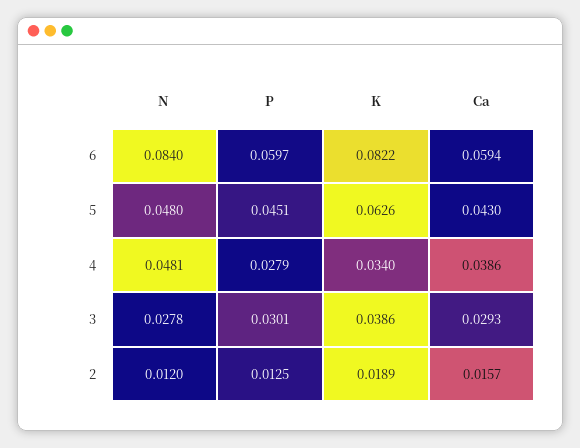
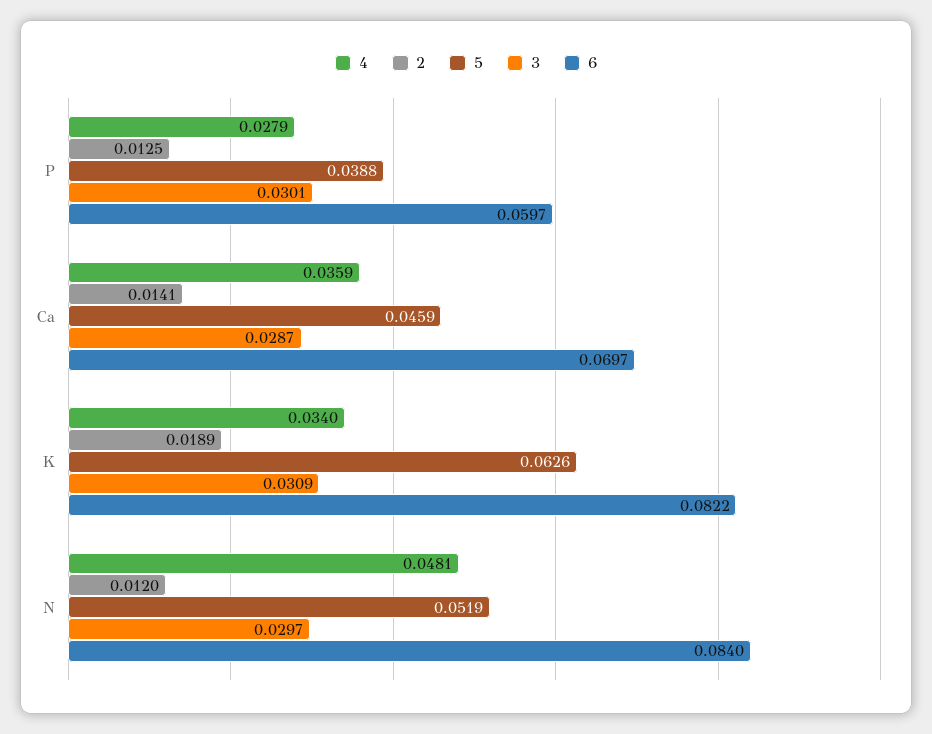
  {
    "6": {
      "N": 0.084,
      "P": 0.0597,
      "K": 0.0822,
-     "Ca": 0.0594
+     "Ca": 0.0697
    },
    "5": {
-     "N": 0.048,
+     "N": 0.0519,
-     "P": 0.0451,
+     "P": 0.0388,
      "K": 0.0626,
-     "Ca": 0.043
+     "Ca": 0.0459
    },
    "4": {
      "N": 0.0481,
      "P": 0.0279,
      "K": 0.034,
-     "Ca": 0.0386
+     "Ca": 0.0359
    },
    "3": {
-     "N": 0.0278,
+     "N": 0.0297,
      "P": 0.0301,
-     "K": 0.0386,
+     "K": 0.0309,
-     "Ca": 0.0293
+     "Ca": 0.0287
    },
    "2": {
      "N": 0.012,
      "P": 0.0125,
      "K": 0.0189,
-     "Ca": 0.0157
+     "Ca": 0.0141
    }
  }

